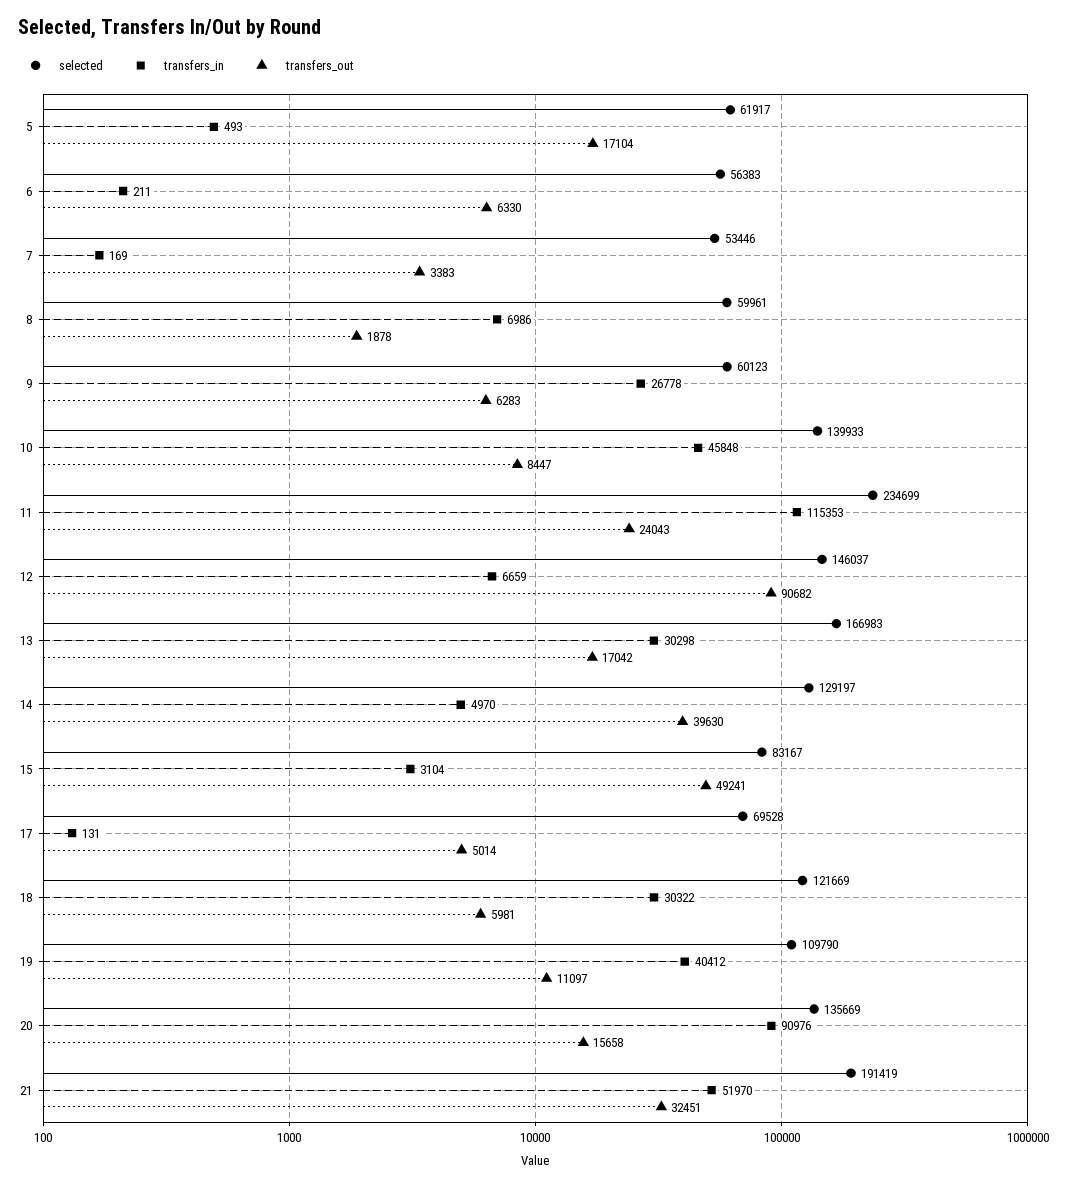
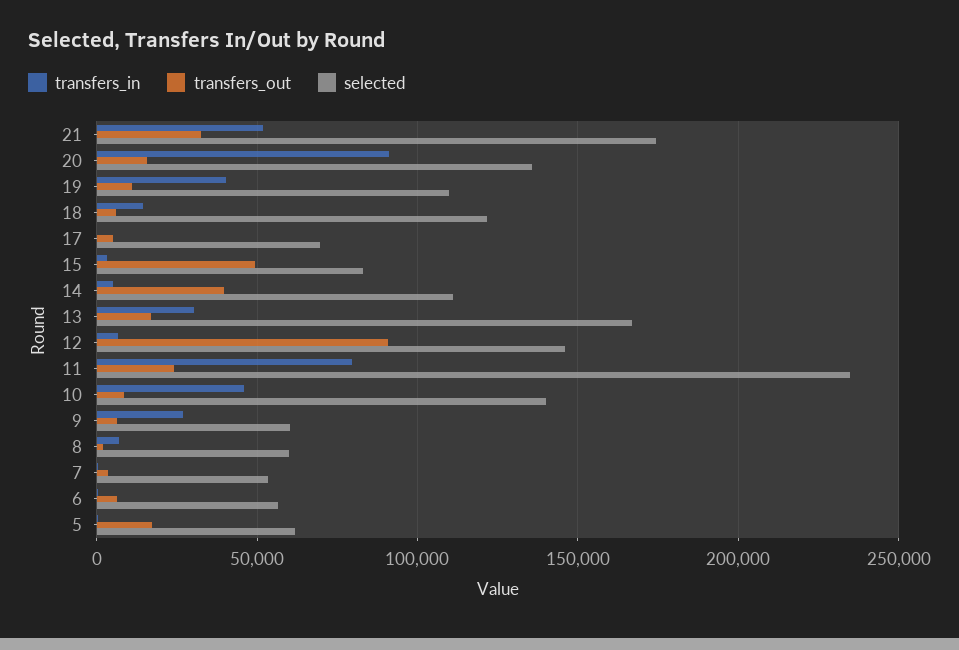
  {
    "selected": {
      "5": 61917,
      "6": 56383,
      "7": 53446,
      "8": 59961,
      "9": 60123,
      "10": 139933,
      "11": 234699,
      "12": 146037,
      "13": 166983,
-     "14": 129197,
+     "14": 110000,
      "15": 83167,
      "17": 69528,
      "18": 121669,
      "19": 109790,
      "20": 135669,
-     "21": 191419
+     "21": 175000
    },
    "transfers_in": {
      "5": 493,
      "6": 211,
      "7": 169,
      "8": 6986,
      "9": 26778,
      "10": 45848,
-     "11": 115353,
+     "11": 80000,
      "12": 6659,
      "13": 30298,
      "14": 4970,
      "15": 3104,
      "17": 131,
-     "18": 30322,
+     "18": 15000,
      "19": 40412,
      "20": 90976,
      "21": 51970
    },
    "transfers_out": {
      "5": 17104,
      "6": 6330,
      "7": 3383,
      "8": 1878,
      "9": 6283,
      "10": 8447,
      "11": 24043,
      "12": 90682,
      "13": 17042,
      "14": 39630,
      "15": 49241,
      "17": 5014,
      "18": 5981,
      "19": 11097,
      "20": 15658,
      "21": 32451
    }
  }

